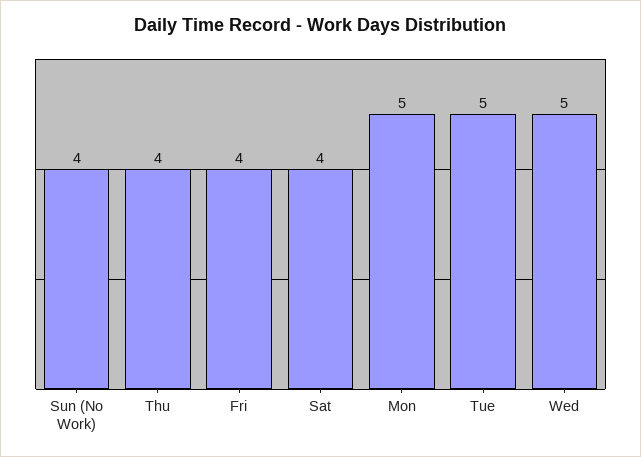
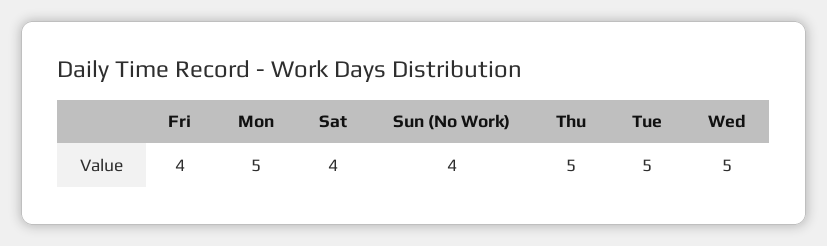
  {
    "Sun (No Work)": 4,
-   "Thu": 4,
+   "Thu": 5,
    "Fri": 4,
    "Sat": 4,
    "Mon": 5,
    "Tue": 5,
    "Wed": 5
  }

